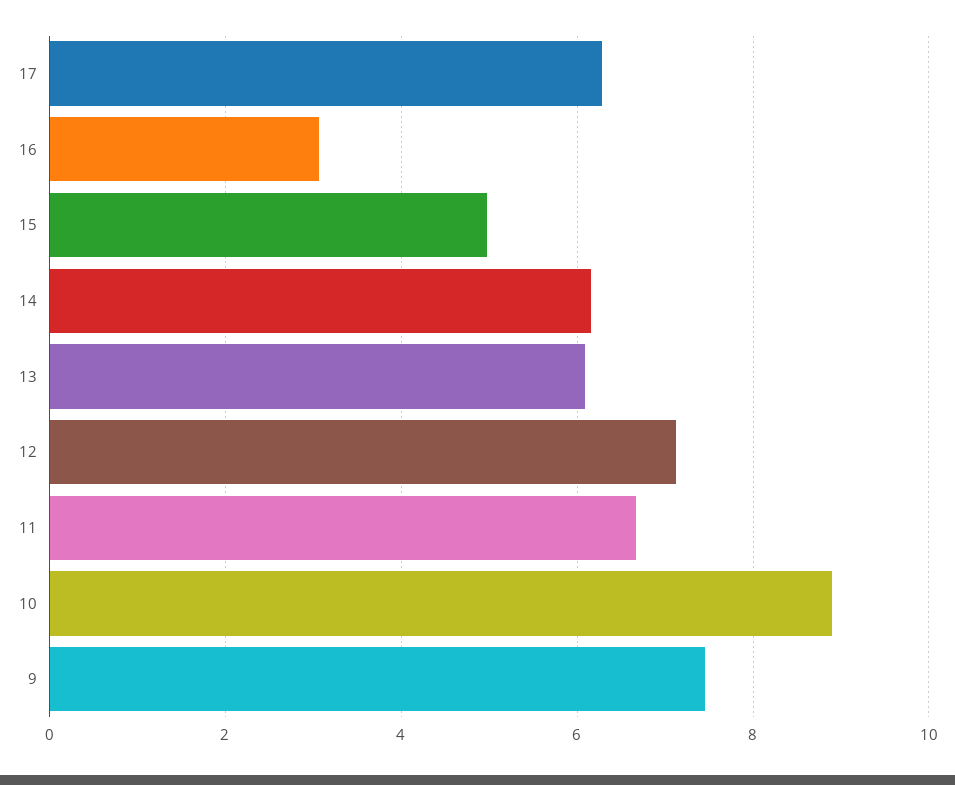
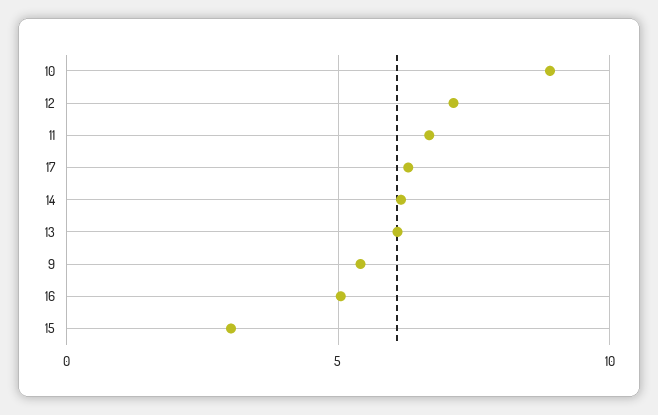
  {
    "17": 6.2,
-   "16": 3,
+   "16": 5,
-   "15": 5,
+   "15": 3,
    "14": 6.2,
    "13": 6,
    "12": 7.2,
    "11": 6.6,
    "10": 8.8,
-   "9": 7.4
+   "9": 5.5
  }

